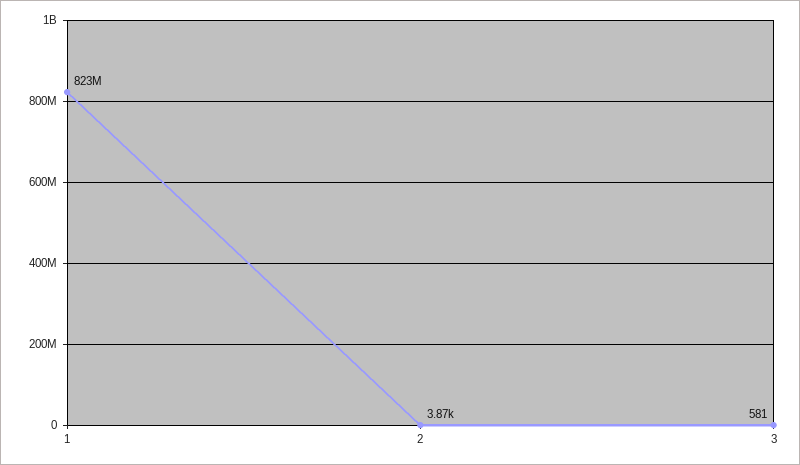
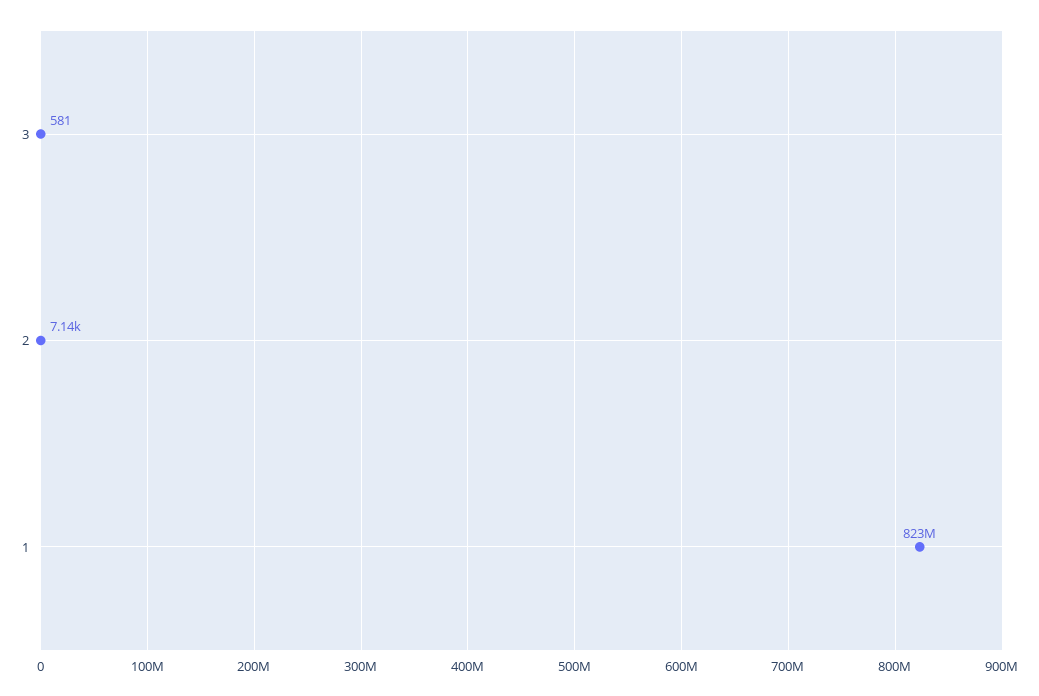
  {
    "1": 823000000,
-   "2": 3870,
+   "2": 7140,
    "3": 581
  }

